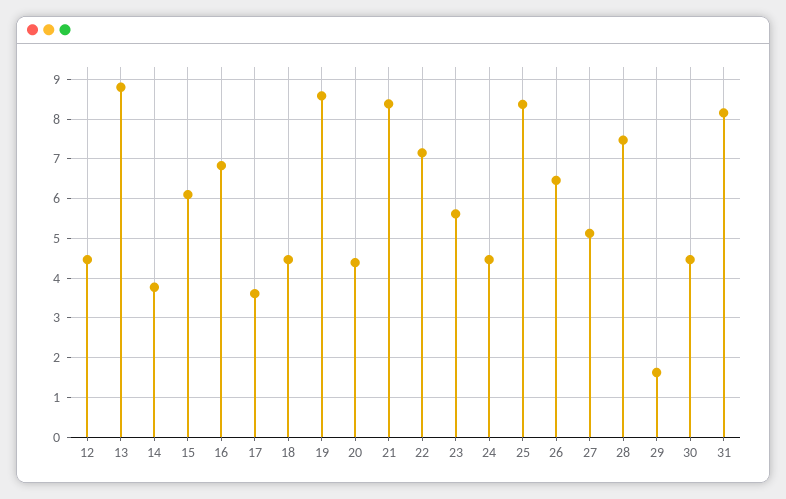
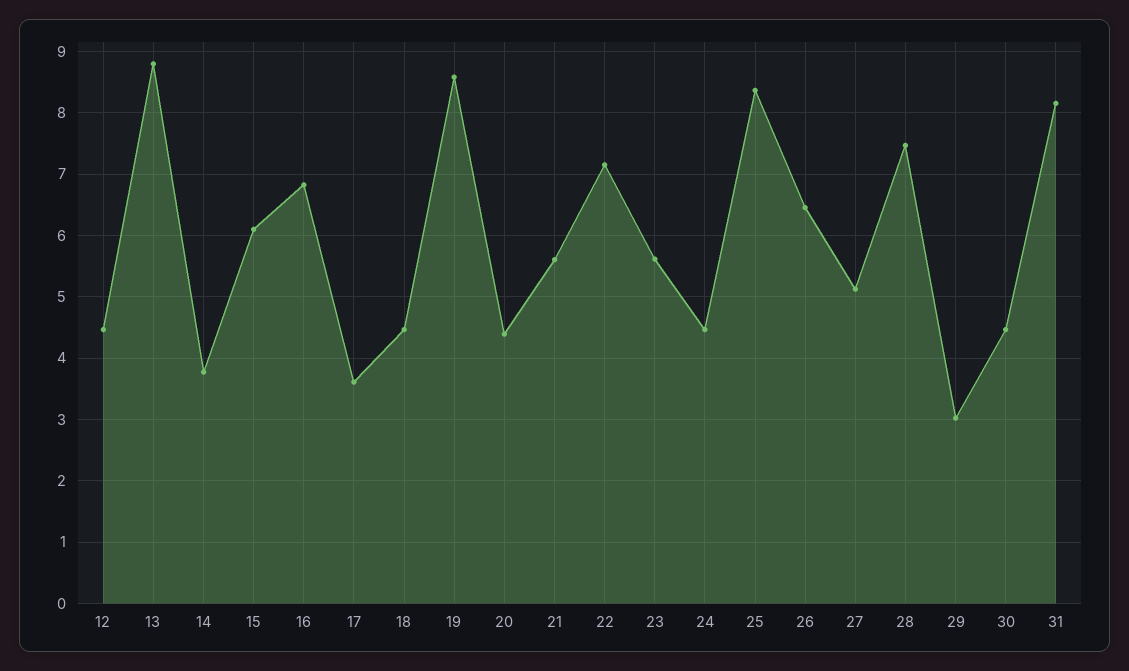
  {
    "12": 4.5,
    "13": 8.8,
    "14": 3.8,
    "15": 6.1,
    "16": 6.8,
    "17": 3.6,
    "18": 4.5,
    "19": 8.6,
    "20": 4.4,
-   "21": 8.4,
+   "21": 5.6,
    "22": 7.2,
    "23": 5.6,
    "24": 4.5,
    "25": 8.4,
    "26": 6.5,
    "27": 5.1,
    "28": 7.5,
-   "29": 1.6,
+   "29": 3,
    "30": 4.5,
    "31": 8.2
  }

